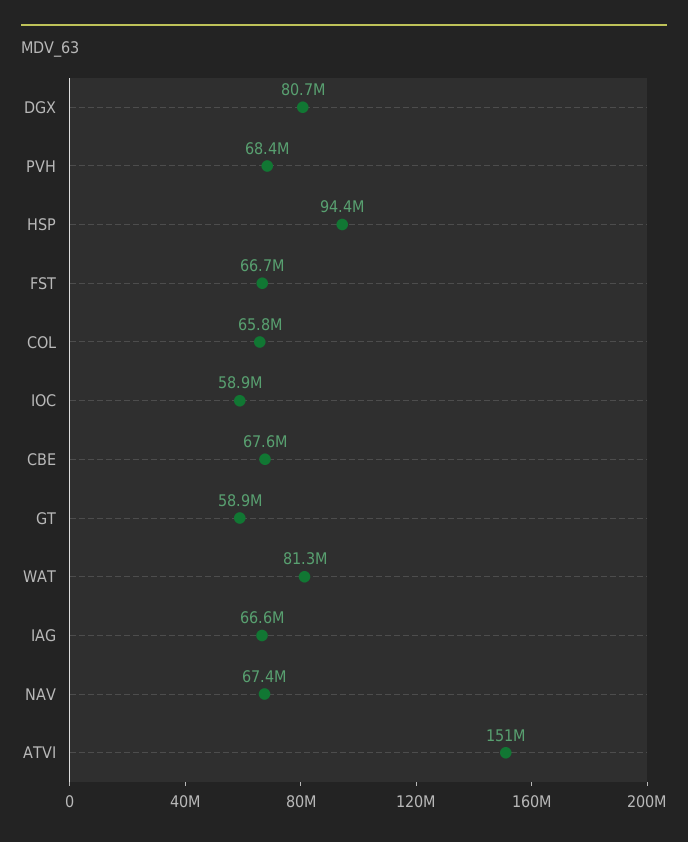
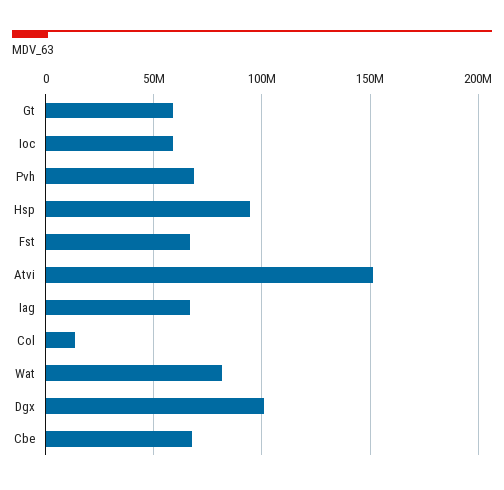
  {
-   "DGX": 80700000,
+   "DGX": 100000000,
    "PVH": 68400000,
    "HSP": 94400000,
    "FST": 66700000,
-   "COL": 65800000,
+   "COL": 15000000,
    "IOC": 58900000,
    "CBE": 67600000,
    "GT": 58900000,
    "WAT": 81300000,
    "IAG": 66600000,
-   "NAV": 67400000,
    "ATVI": 151000000
  }

